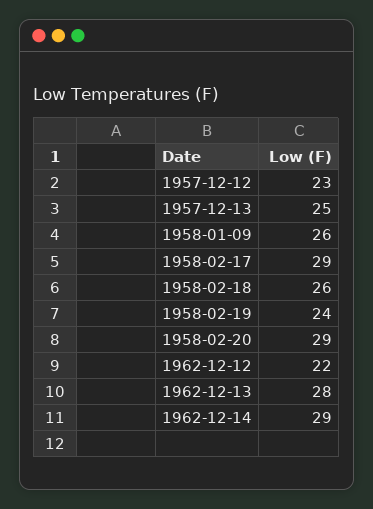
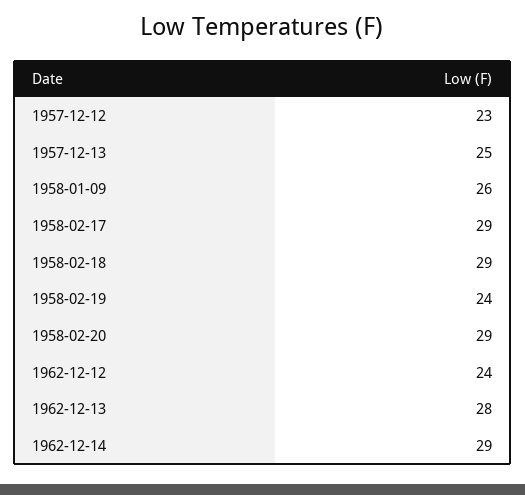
  {
    "1957-12-12": 23,
    "1957-12-13": 25,
    "1958-01-09": 26,
    "1958-02-17": 29,
-   "1958-02-18": 26,
+   "1958-02-18": 29,
    "1958-02-19": 24,
    "1958-02-20": 29,
-   "1962-12-12": 22,
+   "1962-12-12": 24,
    "1962-12-13": 28,
    "1962-12-14": 29
  }

